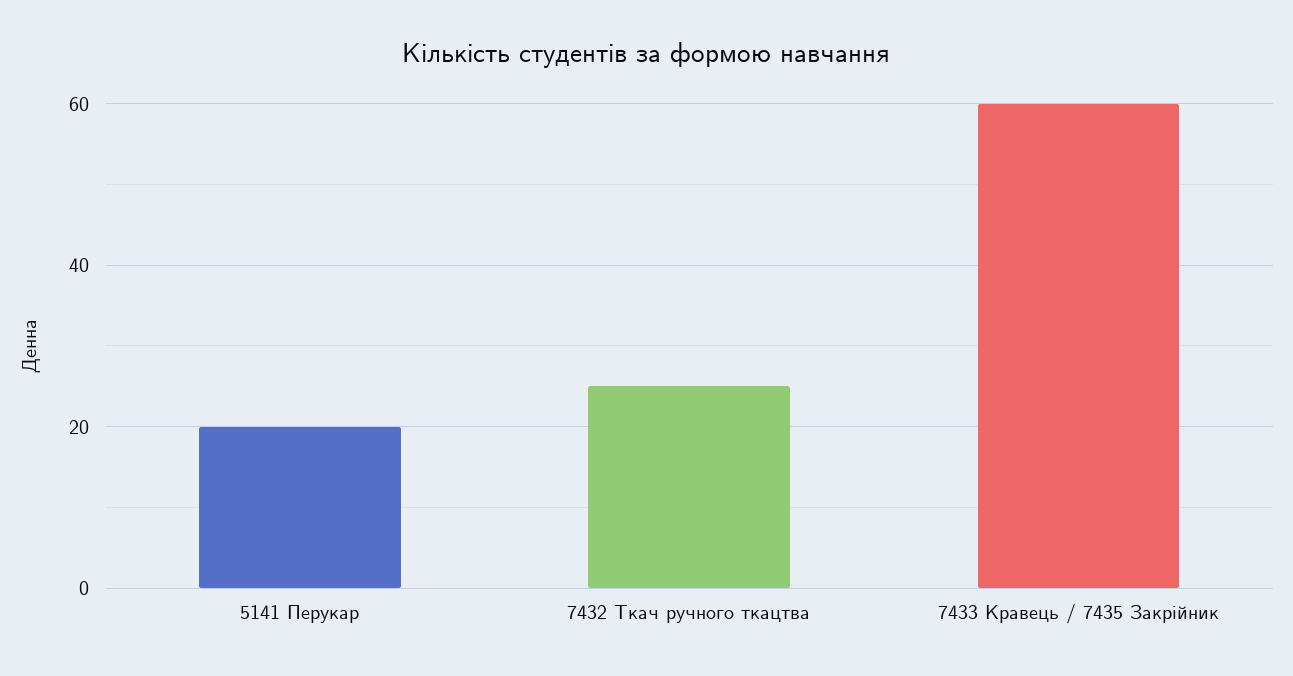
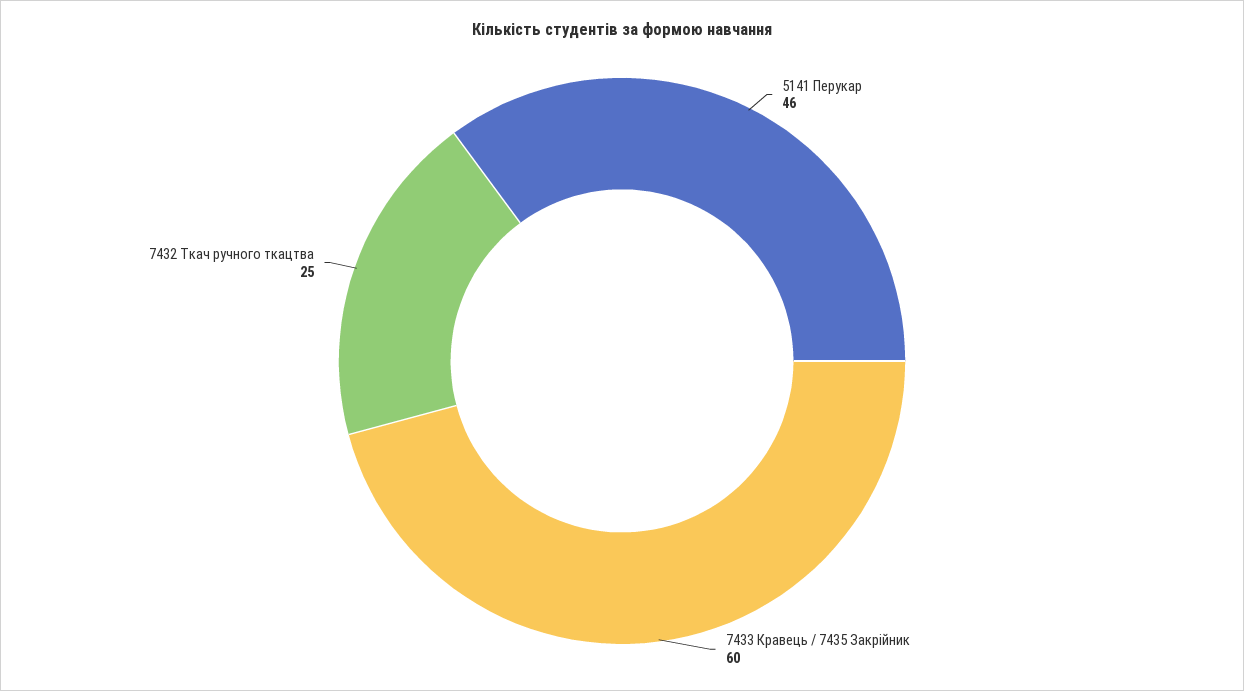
  {
-   "5141 Перукар": 20,
+   "5141 Перукар": 46,
    "7432 Ткач ручного ткацтва": 25,
    "7433 Кравець / 7435 Закрійник": 60
  }

